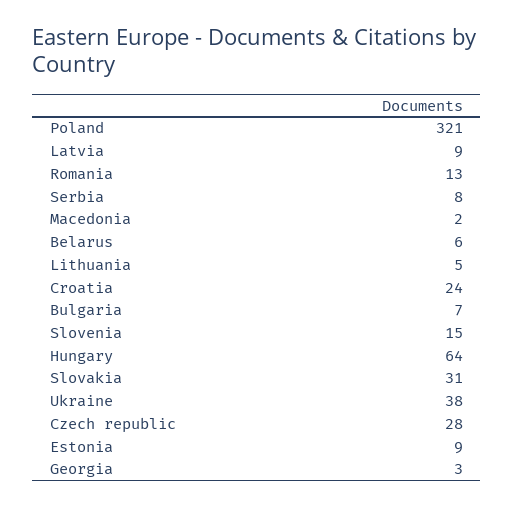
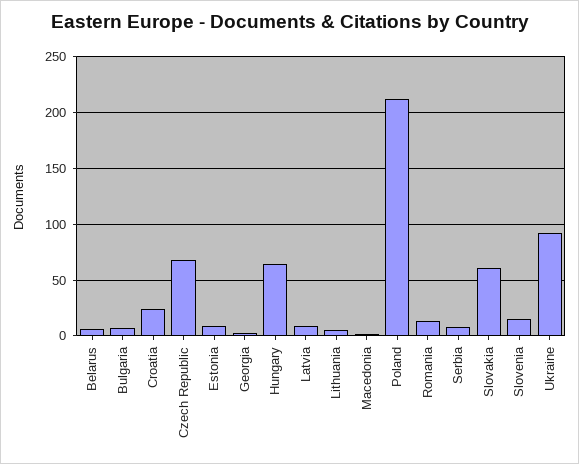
  {
-   "Poland": 321,
+   "Poland": 210,
    "Latvia": 9,
    "Romania": 13,
    "Serbia": 8,
    "Macedonia": 2,
    "Belarus": 6,
    "Lithuania": 5,
    "Croatia": 24,
    "Bulgaria": 7,
    "Slovenia": 15,
    "Hungary": 64,
-   "Slovakia": 31,
+   "Slovakia": 60,
-   "Ukraine": 38,
+   "Ukraine": 90,
-   "Czech republic": 28,
+   "Czech republic": 70,
    "Estonia": 9,
    "Georgia": 3
  }

